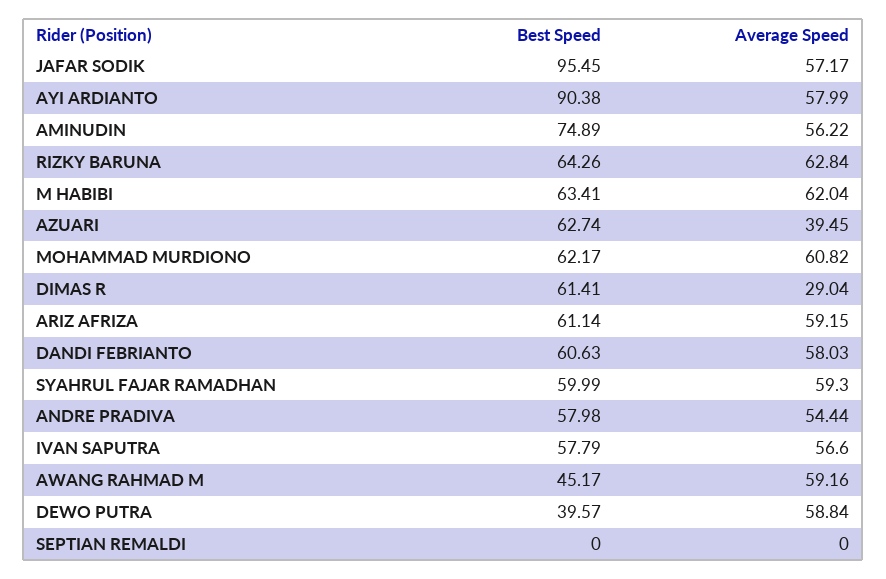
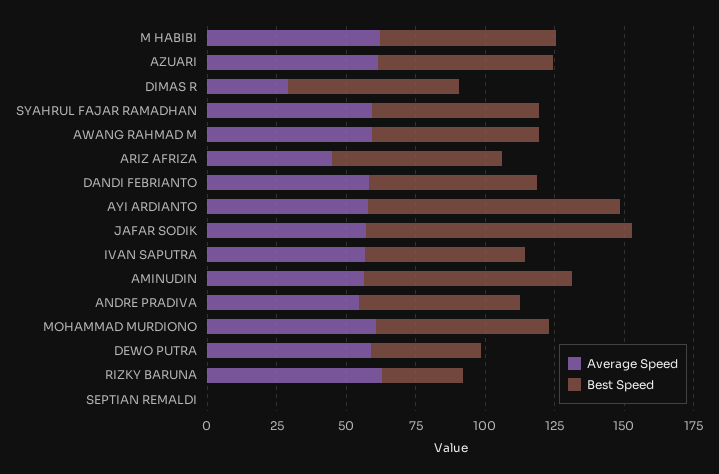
  {
    "Best Speed": {
      "JAFAR SODIK": 95.45,
      "AYI ARDIANTO": 90.38,
      "AMINUDIN": 74.89,
-     "RIZKY BARUNA": 64.26,
+     "RIZKY BARUNA": 30,
      "M HABIBI": 63.41,
      "AZUARI": 62.74,
      "MOHAMMAD MURDIONO": 62.17,
      "DIMAS R": 61.41,
      "ARIZ AFRIZA": 61.14,
      "DANDI FEBRIANTO": 60.63,
      "SYAHRUL FAJAR RAMADHAN": 59.99,
      "ANDRE PRADIVA": 57.98,
      "IVAN SAPUTRA": 57.79,
-     "AWANG RAHMAD M": 45.17,
+     "AWANG RAHMAD M": 60,
      "DEWO PUTRA": 39.57,
      "SEPTIAN REMALDI": 0
    },
    "Average Speed": {
      "JAFAR SODIK": 57.17,
      "AYI ARDIANTO": 57.99,
      "AMINUDIN": 56.22,
      "RIZKY BARUNA": 62.84,
      "M HABIBI": 62.04,
-     "AZUARI": 39.45,
+     "AZUARI": 60,
      "MOHAMMAD MURDIONO": 60.82,
      "DIMAS R": 29.04,
-     "ARIZ AFRIZA": 59.15,
+     "ARIZ AFRIZA": 45,
      "DANDI FEBRIANTO": 58.03,
      "SYAHRUL FAJAR RAMADHAN": 59.3,
      "ANDRE PRADIVA": 54.44,
      "IVAN SAPUTRA": 56.6,
      "AWANG RAHMAD M": 59.16,
      "DEWO PUTRA": 58.84,
      "SEPTIAN REMALDI": 0
    }
  }

